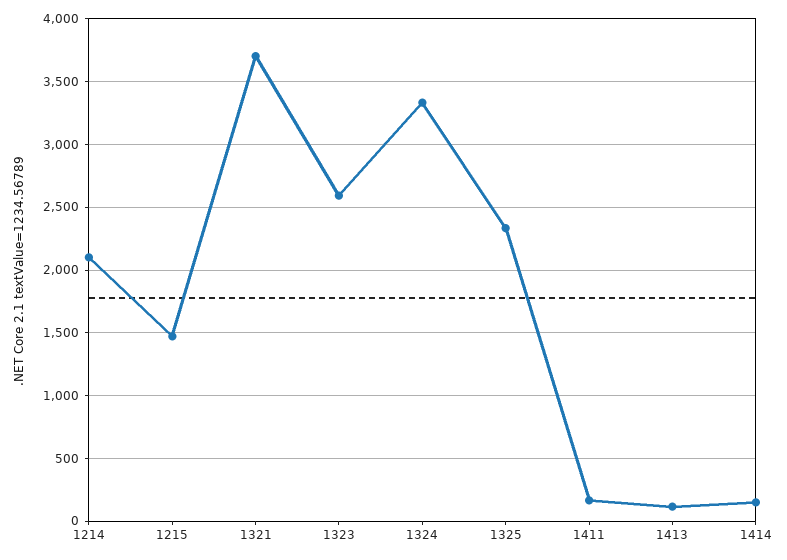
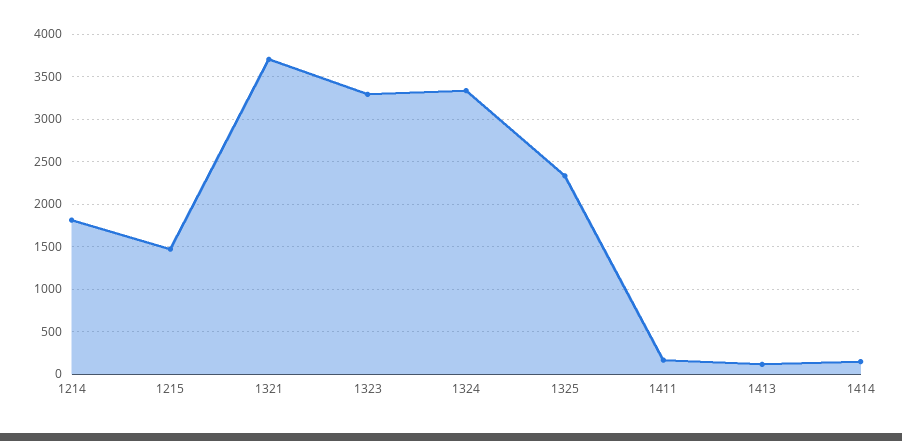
  {
-   "1214": 2100,
+   "1214": 1800,
    "1215": 1450,
    "1321": 3700,
-   "1323": 2600,
+   "1323": 3300,
    "1324": 3350,
    "1325": 2350,
    "1411": 150,
    "1413": 100,
    "1414": 150
  }

